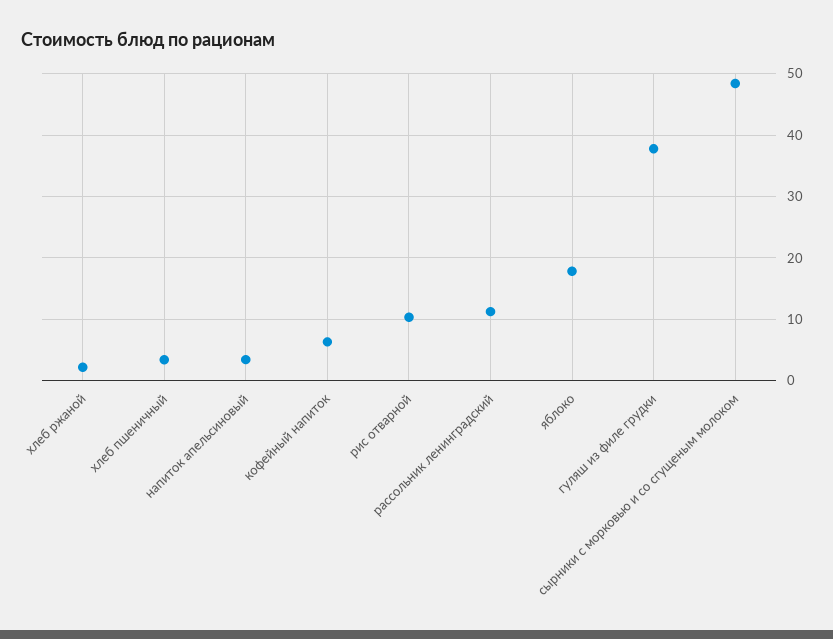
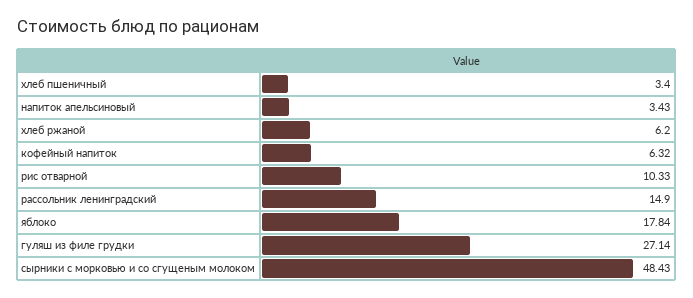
  {
-   "хлеб ржаной": 2,
+   "хлеб ржаной": 6.2,
    "хлеб пшеничный": 3.4,
    "напиток апельсиновый": 3.43,
    "кофейный напиток": 6.32,
    "рис отварной": 10.33,
-   "рассольник ленинградский": 11,
+   "рассольник ленинградский": 14.9,
    "яблоко": 17.84,
-   "гуляш из филе грудки": 38,
+   "гуляш из филе грудки": 27.14,
    "сырники с морковью и со сгущеным молоком": 48.43
  }

